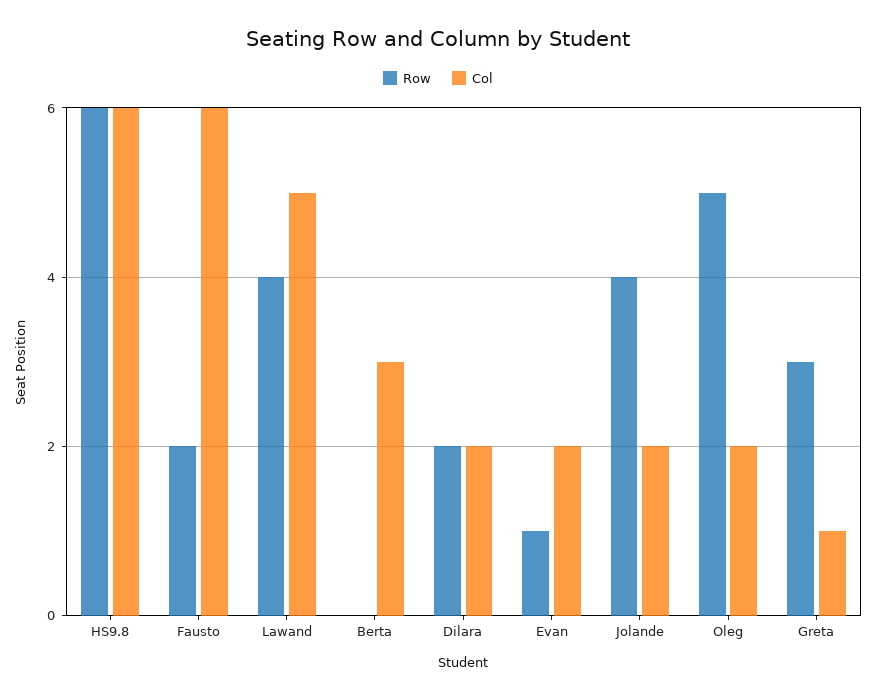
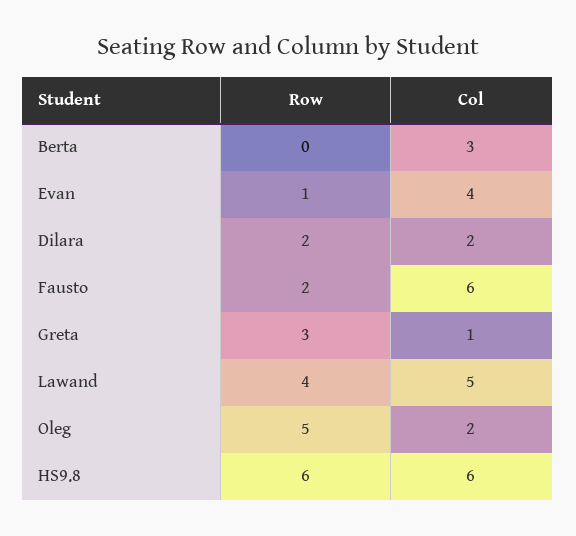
  {
    "Row": {
      "HS9.8": 6,
      "Fausto": 2,
      "Lawand": 4,
      "Berta": 0,
      "Dilara": 2,
      "Evan": 1,
-     "Jolande": 4,
      "Oleg": 5,
      "Greta": 3
    },
    "Col": {
      "HS9.8": 6,
      "Fausto": 6,
      "Lawand": 5,
      "Berta": 3,
      "Dilara": 2,
-     "Evan": 2,
+     "Evan": 4,
-     "Jolande": 2,
      "Oleg": 2,
      "Greta": 1
    }
  }

